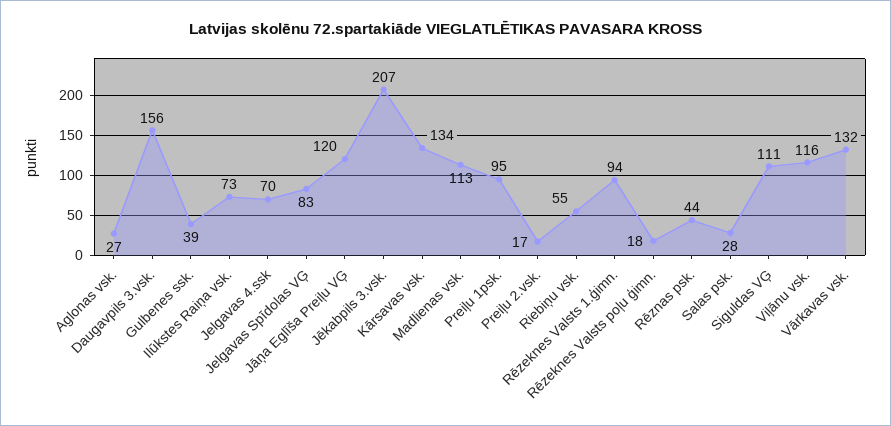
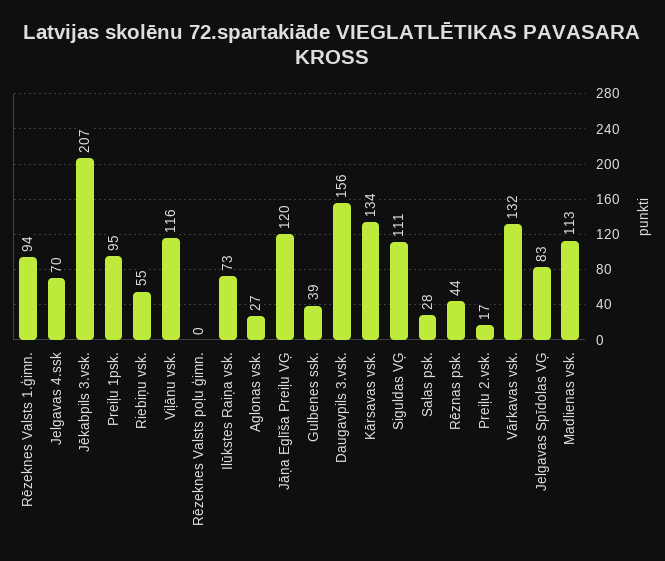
  {
    "Aglonas vsk.": 27,
    "Daugavpils 3.vsk.": 156,
    "Gulbenes ssk.": 39,
    "Ilūkstes Raiņa vsk.": 73,
    "Jelgavas 4.ssk": 70,
    "Jelgavas Spīdolas VĢ": 83,
    "Jāņa Eglīša Preiļu VĢ": 120,
    "Jēkabpils 3.vsk.": 207,
    "Kārsavas vsk.": 134,
    "Madlienas vsk.": 113,
    "Preiļu 1psk.": 95,
    "Preiļu 2.vsk.": 17,
    "Riebiņu vsk.": 55,
    "Rēzeknes Valsts 1.ģimn.": 94,
-   "Rēzeknes Valsts poļu ģimn.": 18,
+   "Rēzeknes Valsts poļu ģimn.": 0,
    "Rēznas psk.": 44,
    "Salas psk.": 28,
    "Siguldas VĢ": 111,
    "Viļānu vsk.": 116,
    "Vārkavas vsk.": 132
  }

